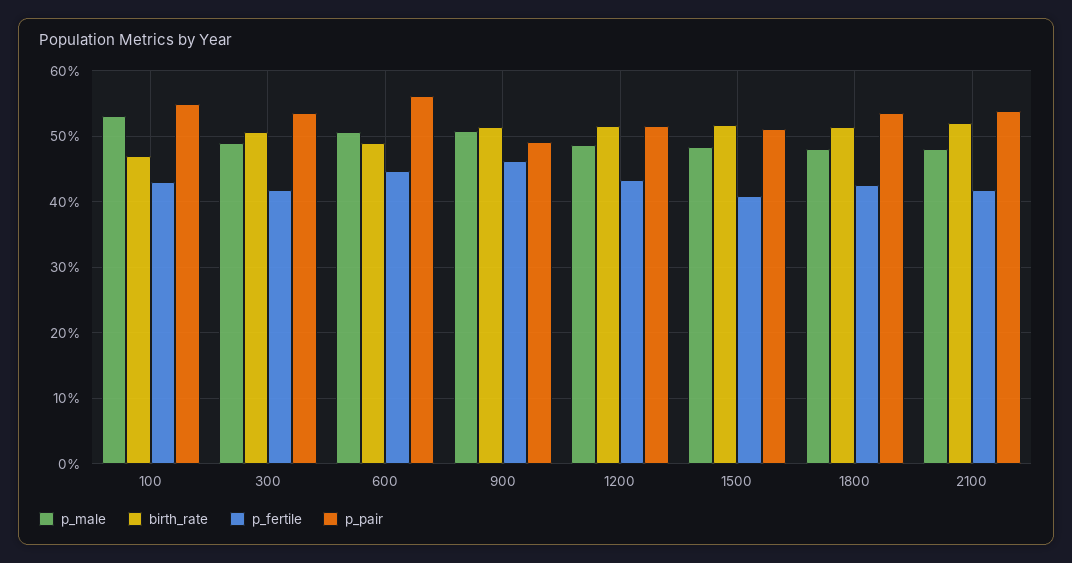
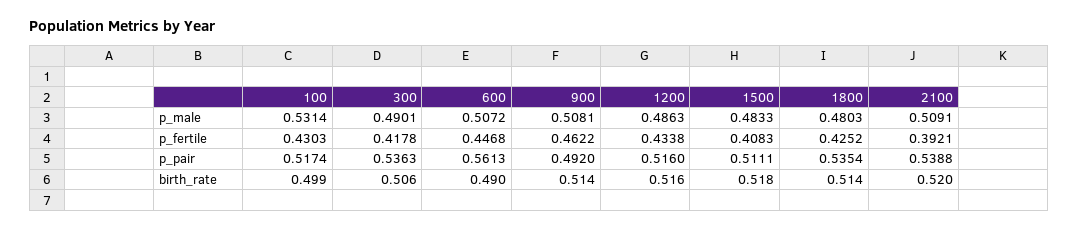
  {
    "p_male": {
      "100": 0.5314,
      "300": 0.4901,
      "600": 0.5072,
      "900": 0.5081,
      "1200": 0.4863,
      "1500": 0.4833,
      "1800": 0.4803,
-     "2100": 0.48
+     "2100": 0.5091
    },
    "birth_rate": {
-     "100": 0.47,
+     "100": 0.499,
      "300": 0.506,
      "600": 0.49,
      "900": 0.514,
      "1200": 0.516,
      "1500": 0.518,
      "1800": 0.514,
      "2100": 0.52
    },
    "p_fertile": {
      "100": 0.4303,
      "300": 0.4178,
      "600": 0.4468,
      "900": 0.4622,
      "1200": 0.4338,
      "1500": 0.4083,
      "1800": 0.4252,
-     "2100": 0.42
+     "2100": 0.3921
    },
    "p_pair": {
-     "100": 0.55,
+     "100": 0.5174,
      "300": 0.5363,
      "600": 0.5613,
      "900": 0.492,
      "1200": 0.516,
      "1500": 0.5111,
      "1800": 0.5354,
      "2100": 0.5388
    }
  }

